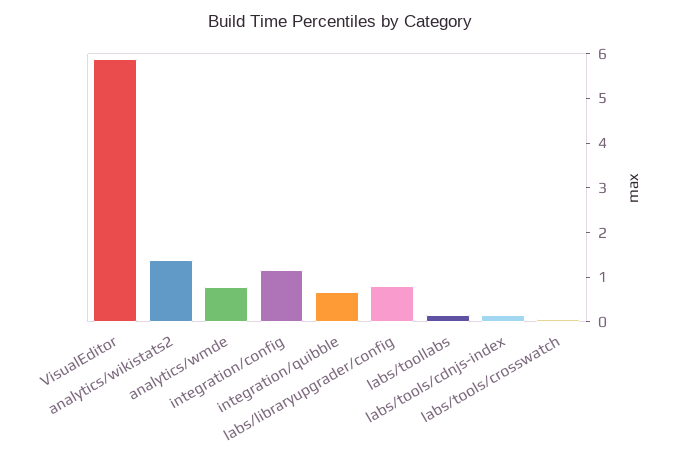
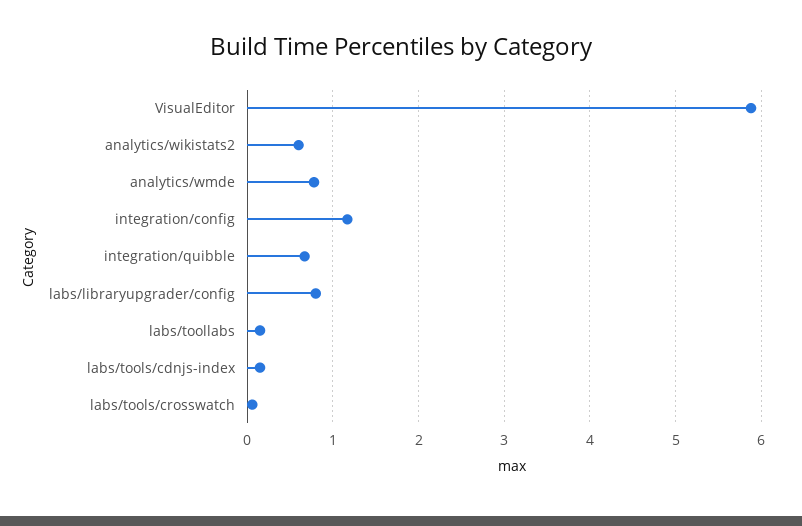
  {
    "VisualEditor": 5.9,
-   "analytics/wikistats2": 1.4,
+   "analytics/wikistats2": 0.6,
    "analytics/wmde": 0.8,
    "integration/config": 1.2,
    "integration/quibble": 0.7,
    "labs/libraryupgrader/config": 0.8,
    "labs/toollabs": 0.2,
    "labs/tools/cdnjs-index": 0.2,
    "labs/tools/crosswatch": 0.1
  }

